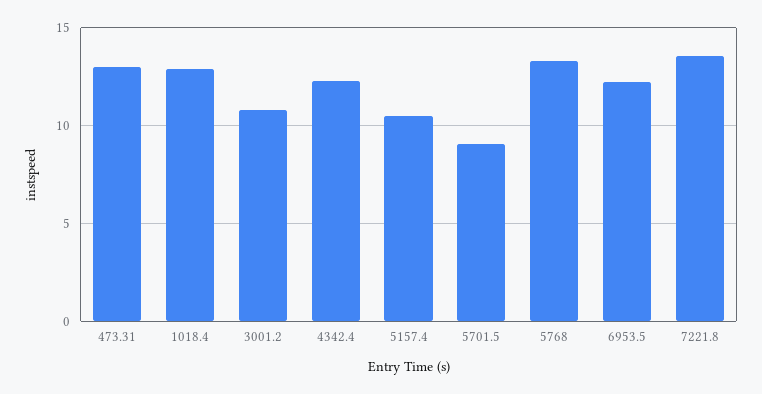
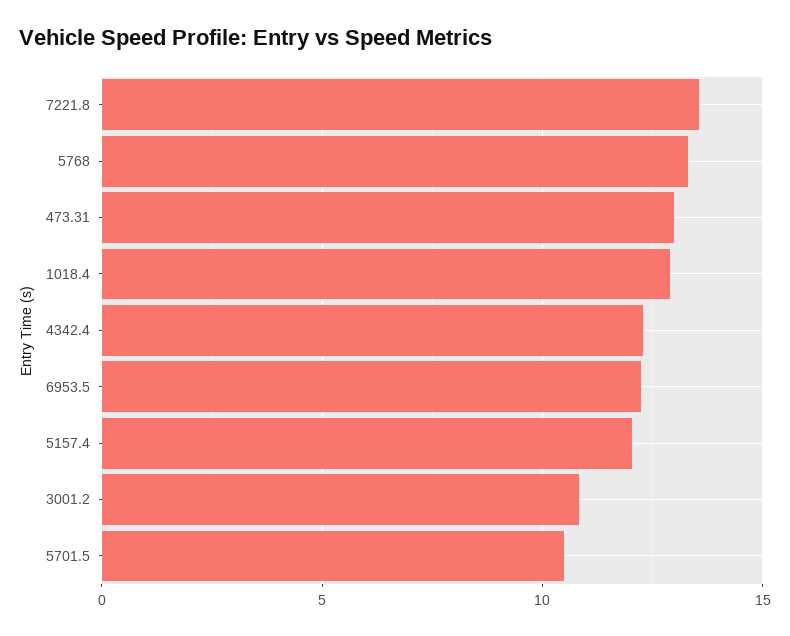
  {
    "473.31": 13,
    "1018.4": 13,
    "3001.2": 11,
    "4342.4": 12.5,
-   "5157.4": 10.5,
+   "5157.4": 12,
-   "5701.5": 9,
+   "5701.5": 10.5,
    "5768": 13.5,
    "6953.5": 12,
    "7221.8": 13.5
  }

